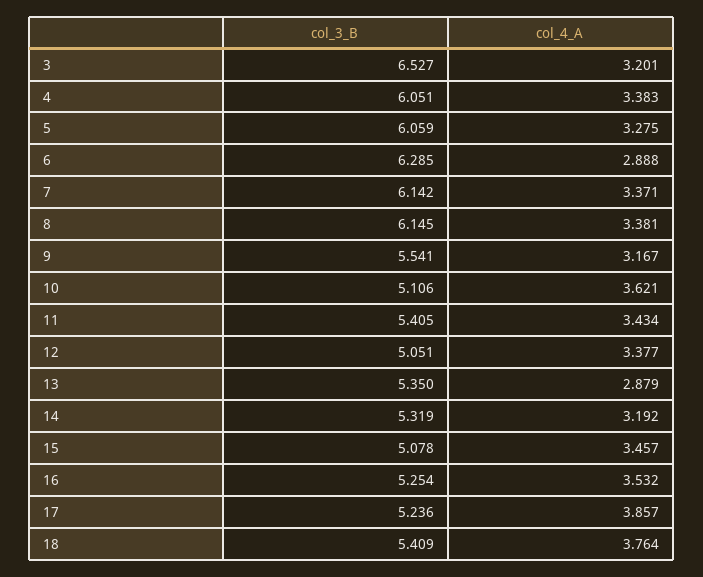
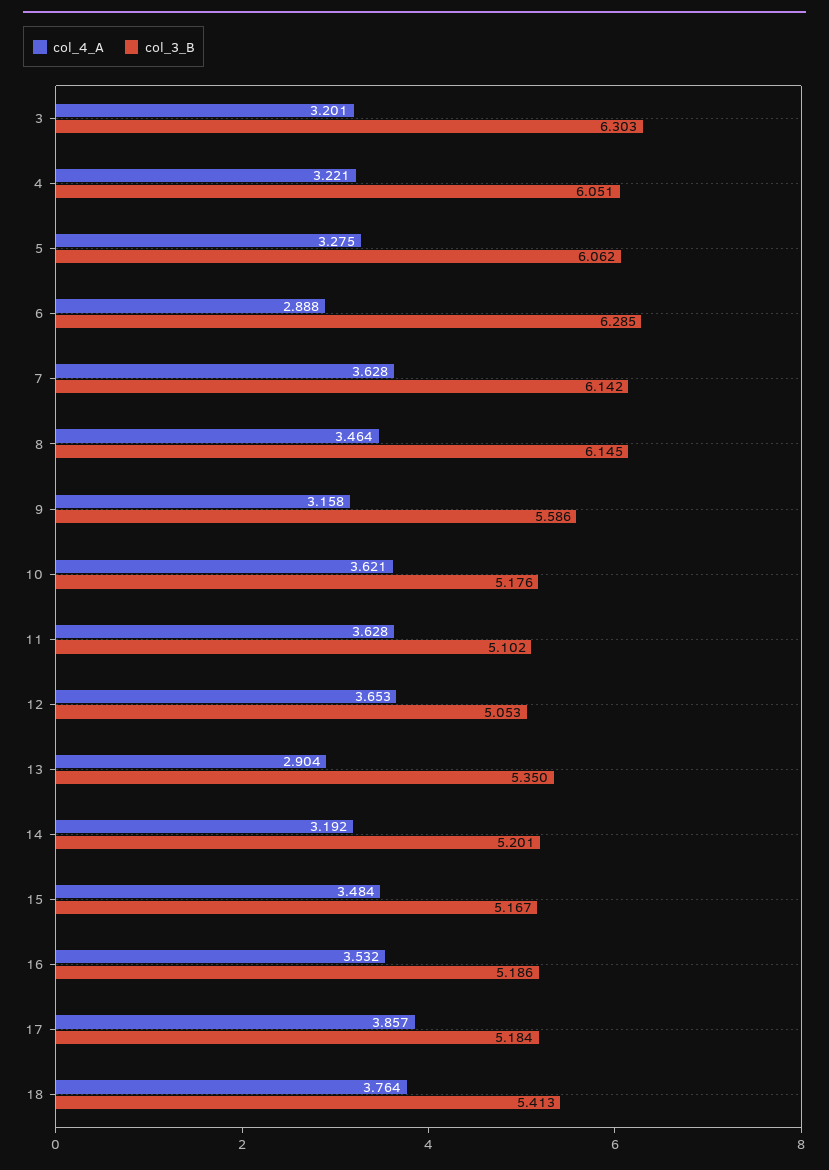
  {
    "col_3_B": {
-     "3": 6.527,
+     "3": 6.303,
      "4": 6.051,
-     "5": 6.059,
+     "5": 6.062,
      "6": 6.285,
      "7": 6.142,
      "8": 6.145,
-     "9": 5.541,
+     "9": 5.586,
-     "10": 5.106,
+     "10": 5.176,
-     "11": 5.405,
+     "11": 5.102,
-     "12": 5.051,
+     "12": 5.053,
      "13": 5.35,
-     "14": 5.319,
+     "14": 5.201,
-     "15": 5.078,
+     "15": 5.167,
-     "16": 5.254,
+     "16": 5.186,
-     "17": 5.236,
+     "17": 5.184,
-     "18": 5.409
+     "18": 5.413
    },
    "col_4_A": {
      "3": 3.201,
-     "4": 3.383,
+     "4": 3.221,
      "5": 3.275,
      "6": 2.888,
-     "7": 3.371,
+     "7": 3.628,
-     "8": 3.381,
+     "8": 3.464,
-     "9": 3.167,
+     "9": 3.158,
      "10": 3.621,
-     "11": 3.434,
+     "11": 3.628,
-     "12": 3.377,
+     "12": 3.653,
-     "13": 2.879,
+     "13": 2.904,
      "14": 3.192,
-     "15": 3.457,
+     "15": 3.484,
      "16": 3.532,
      "17": 3.857,
      "18": 3.764
    }
  }

